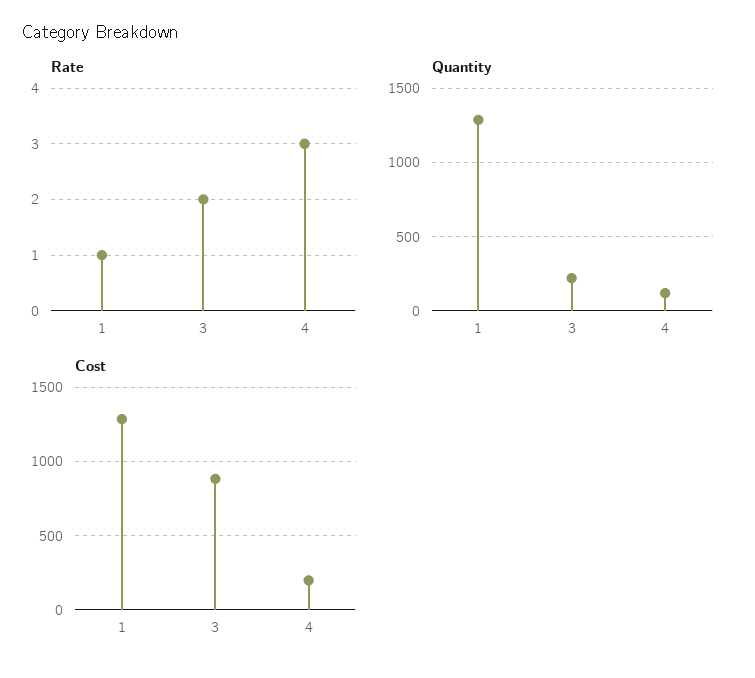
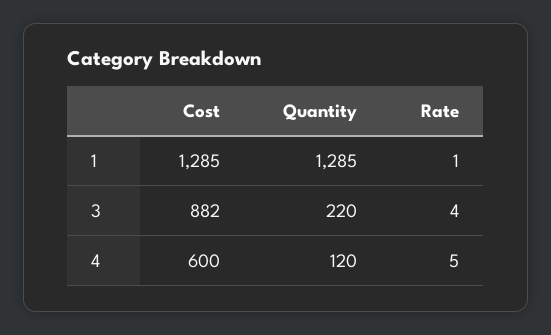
  {
    "Rate": {
      "1": 1,
-     "3": 2,
+     "3": 4,
-     "4": 3
+     "4": 5
    },
    "Quantity": {
      "1": 1285,
      "3": 220,
      "4": 120
    },
    "Cost": {
      "1": 1285,
      "3": 882,
-     "4": 200
+     "4": 600
    }
  }

